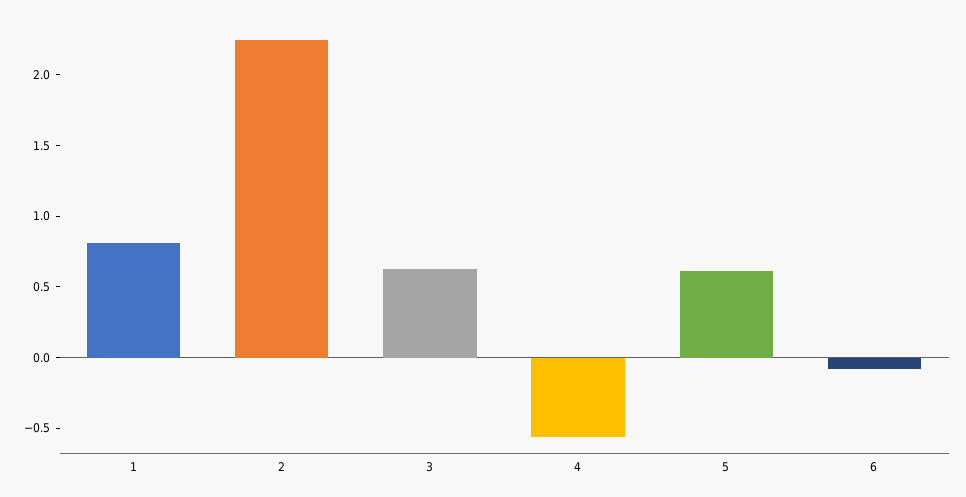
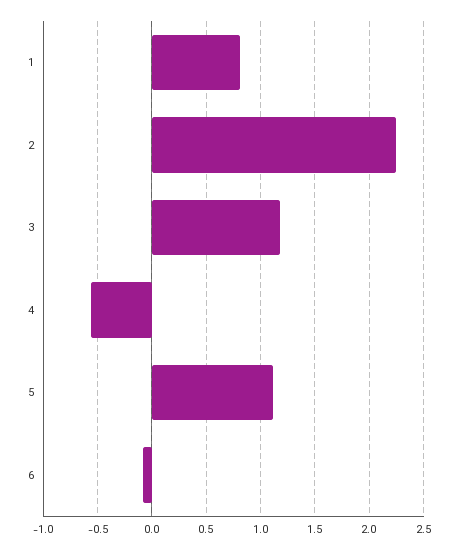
  {
    "1": 0.8,
    "2": 2.2,
-   "3": 0.6,
+   "3": 1.2,
    "4": -0.6,
-   "5": 0.6,
+   "5": 1.1,
    "6": -0.1
  }

